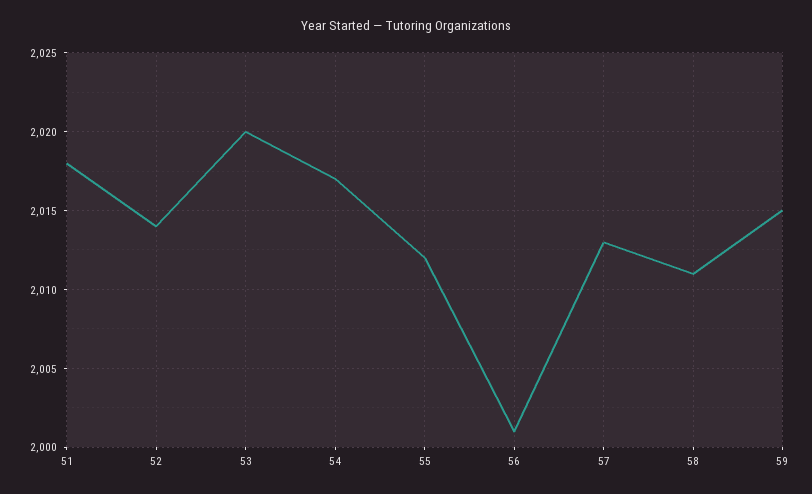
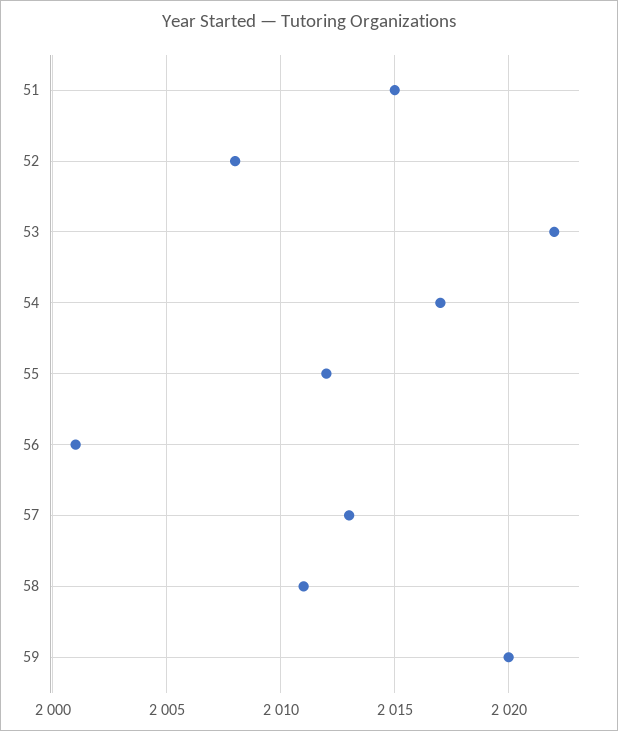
  {
-   "51": 2018,
+   "51": 2015,
-   "52": 2014,
+   "52": 2008,
-   "53": 2020,
+   "53": 2022,
    "54": 2017,
    "55": 2012,
    "56": 2001,
    "57": 2013,
    "58": 2011,
-   "59": 2015
+   "59": 2020
  }

